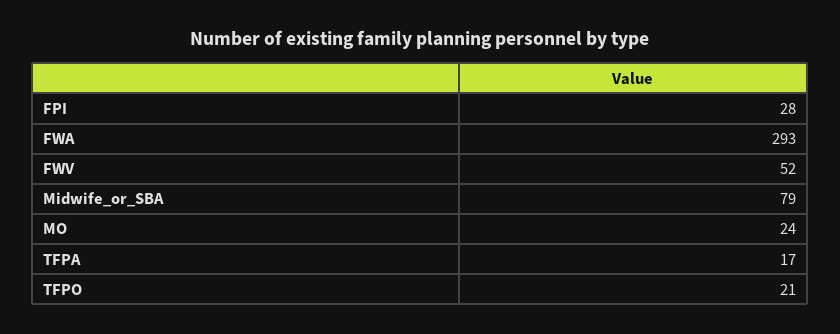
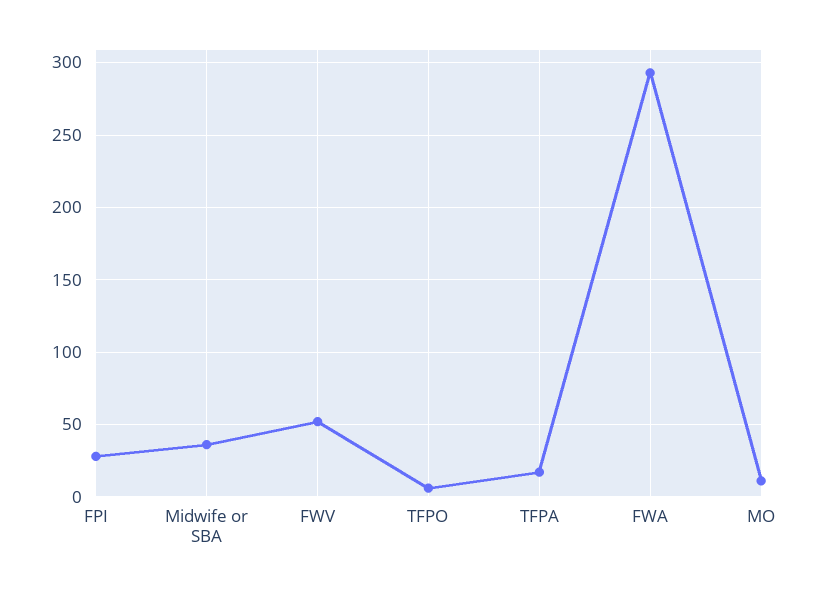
  {
    "FPI": 28,
    "FWA": 293,
    "FWV": 52,
-   "Midwife_or_SBA": 79,
+   "Midwife_or_SBA": 35,
-   "MO": 24,
+   "MO": 10,
    "TFPA": 17,
-   "TFPO": 21
+   "TFPO": 5
  }

